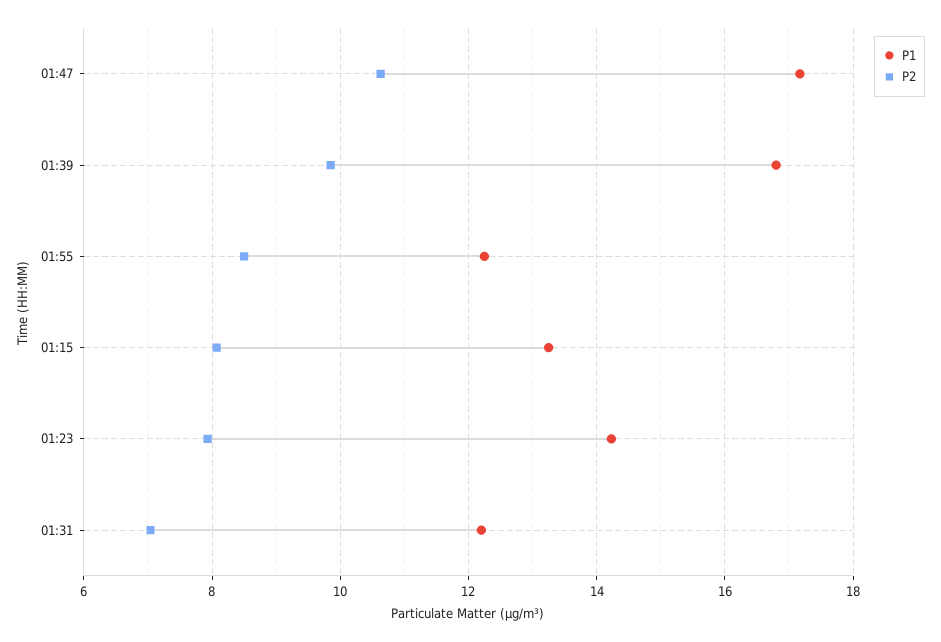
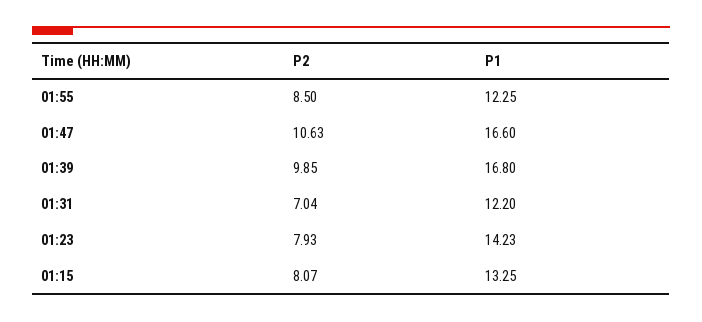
  {
    "P1": {
-     "01:47": 17.2,
+     "01:47": 16.6,
      "01:39": 16.8,
      "01:55": 12.25,
      "01:15": 13.25,
      "01:23": 14.23,
      "01:31": 12.2
    },
    "P2": {
      "01:47": 10.63,
      "01:39": 9.85,
      "01:55": 8.5,
      "01:15": 8.07,
      "01:23": 7.93,
      "01:31": 7.04
    }
  }

